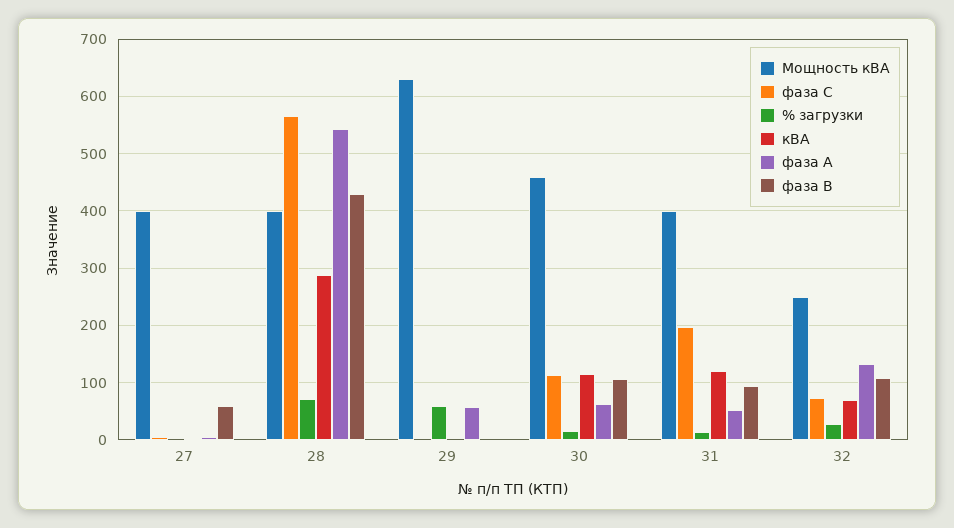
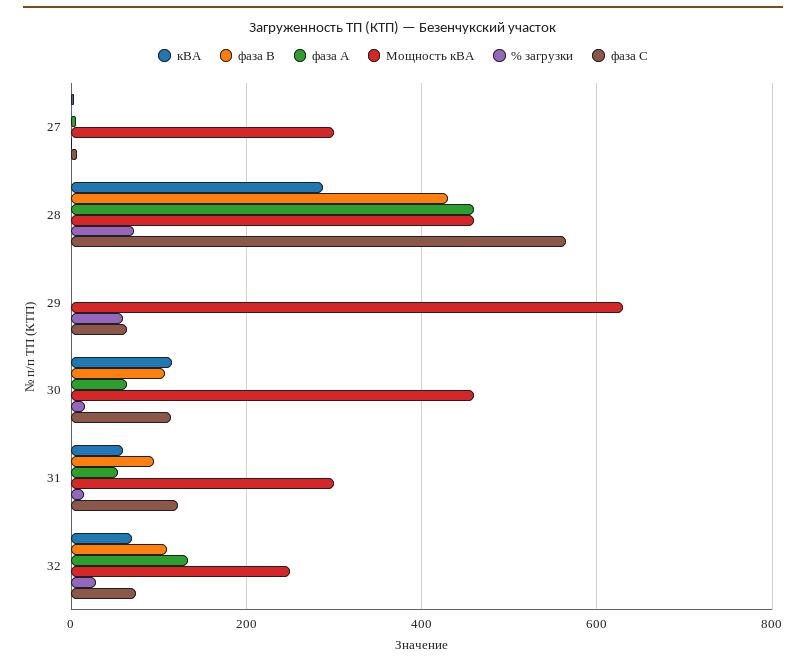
  {
    "Мощность кВА": {
-     "27": 400,
+     "27": 300,
-     "28": 400,
+     "28": 460,
      "29": 640,
      "30": 460,
-     "31": 400,
+     "31": 300,
      "32": 260
    },
    "фаза С": {
      "27": 0,
      "28": 560,
-     "29": 0,
+     "29": 60,
      "30": 120,
-     "31": 200,
+     "31": 120,
      "32": 80
    },
    "% загрузки": {
      "27": 0,
      "28": 80,
      "29": 60,
      "30": 20,
      "31": 20,
      "32": 20
    },
    "кВА": {
      "27": 0,
      "28": 280,
      "29": 0,
      "30": 120,
-     "31": 120,
+     "31": 60,
      "32": 60
    },
    "фаза А": {
      "27": 0,
-     "28": 540,
+     "28": 460,
-     "29": 60,
+     "29": 0,
      "30": 60,
      "31": 60,
      "32": 140
    },
    "фаза В": {
-     "27": 60,
+     "27": 0,
      "28": 440,
      "29": 0,
      "30": 100,
      "31": 100,
      "32": 100
    }
  }

